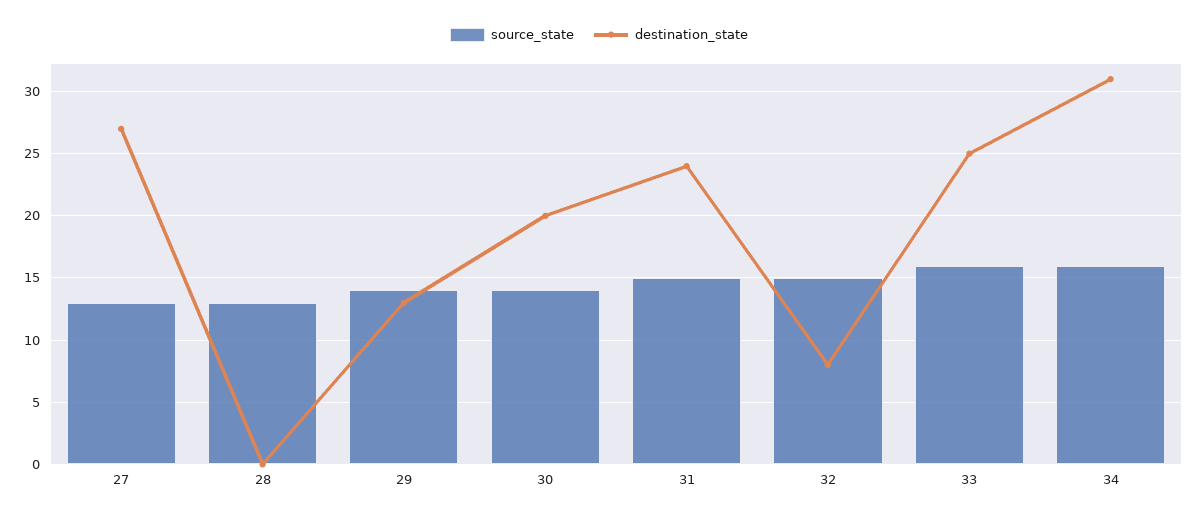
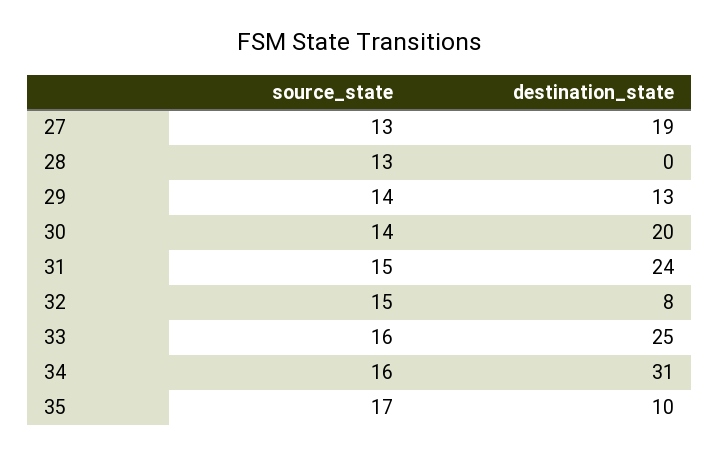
  {
    "source_state": {
      "27": 13,
      "28": 13,
      "29": 14,
      "30": 14,
      "31": 15,
      "32": 15,
      "33": 16,
-     "34": 16
+     "34": 16,
+     "35": 17
    },
    "destination_state": {
-     "27": 27,
+     "27": 19,
      "28": 0,
      "29": 13,
      "30": 20,
      "31": 24,
      "32": 8,
      "33": 25,
-     "34": 31
+     "34": 31,
+     "35": 10
    }
  }

